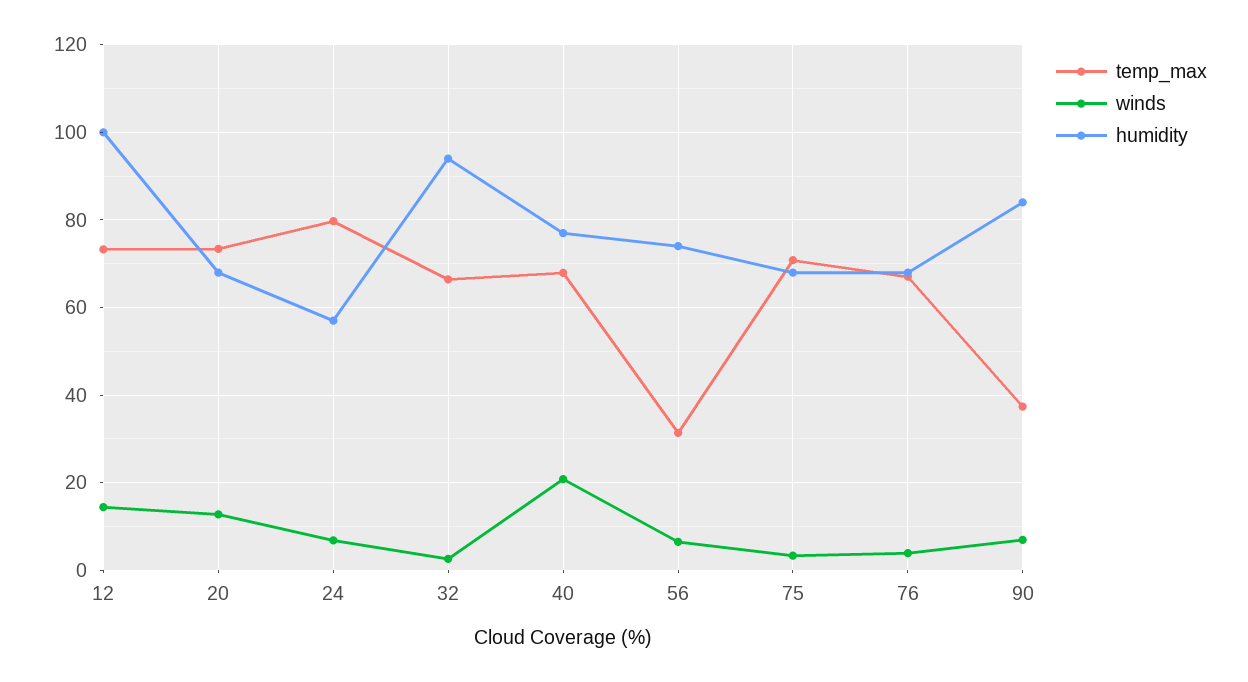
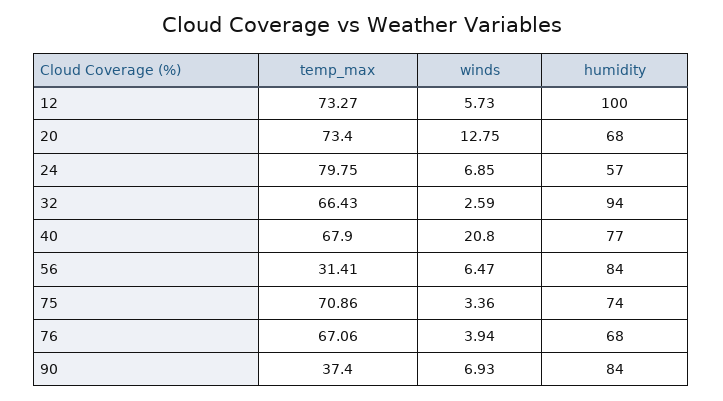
  {
    "temp_max": {
      "12": 73.27,
      "20": 73.4,
      "24": 79.75,
      "32": 66.43,
      "40": 67.9,
      "56": 31.41,
      "75": 70.86,
      "76": 67.06,
      "90": 37.4
    },
    "winds": {
-     "12": 14,
+     "12": 5.73,
      "20": 12.75,
      "24": 6.85,
      "32": 2.59,
      "40": 20.8,
      "56": 6.47,
      "75": 3.36,
      "76": 3.94,
      "90": 6.93
    },
    "humidity": {
      "12": 100,
      "20": 68,
      "24": 57,
      "32": 94,
      "40": 77,
-     "56": 74,
+     "56": 84,
-     "75": 68,
+     "75": 74,
      "76": 68,
      "90": 84
    }
  }

